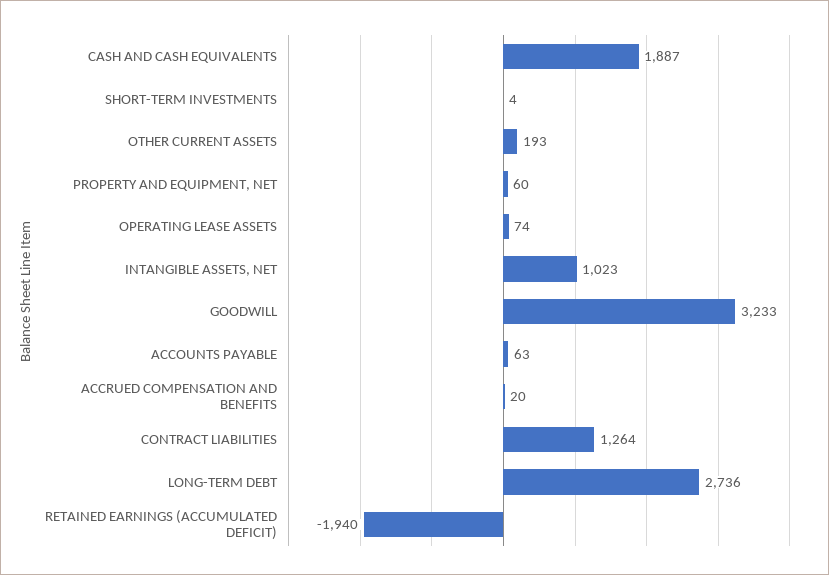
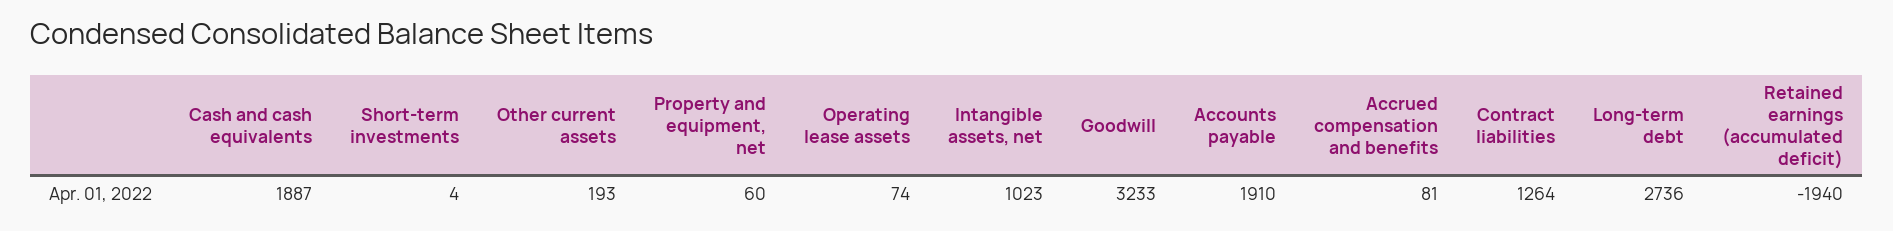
  {
    "CASH AND CASH EQUIVALENTS": 1887,
    "SHORT-TERM INVESTMENTS": 4,
    "OTHER CURRENT ASSETS": 193,
    "PROPERTY AND EQUIPMENT, NET": 60,
    "OPERATING LEASE ASSETS": 74,
    "INTANGIBLE ASSETS, NET": 1023,
    "GOODWILL": 3233,
-   "ACCOUNTS PAYABLE": 63,
+   "ACCOUNTS PAYABLE": 1910,
-   "ACCRUED COMPENSATION AND BENEFITS": 20,
+   "ACCRUED COMPENSATION AND BENEFITS": 81,
    "CONTRACT LIABILITIES": 1264,
    "LONG-TERM DEBT": 2736,
    "RETAINED EARNINGS (ACCUMULATED DEFICIT)": -1940
  }

